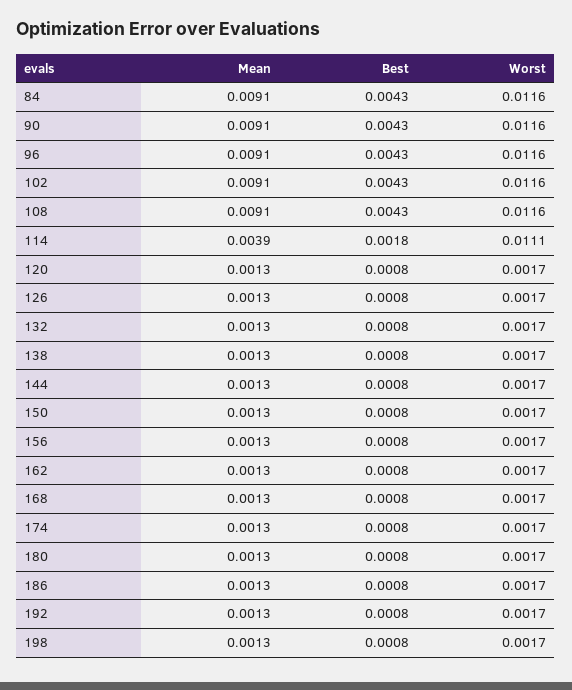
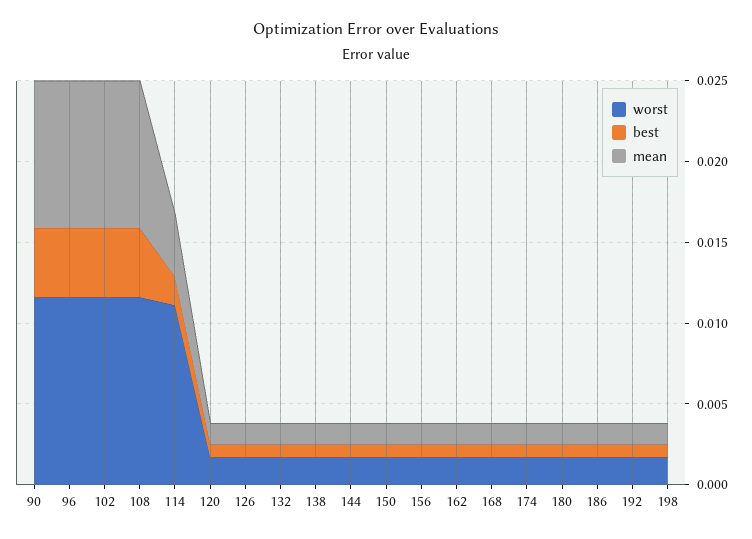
  {
    "Mean": {
-     "84": 0.0091,
      "90": 0.0091,
      "96": 0.0091,
      "102": 0.0091,
      "108": 0.0091,
      "114": 0.0039,
      "120": 0.0013,
      "126": 0.0013,
      "132": 0.0013,
      "138": 0.0013,
      "144": 0.0013,
      "150": 0.0013,
      "156": 0.0013,
      "162": 0.0013,
      "168": 0.0013,
      "174": 0.0013,
      "180": 0.0013,
      "186": 0.0013,
      "192": 0.0013,
      "198": 0.0013
    },
    "Best": {
-     "84": 0.0043,
      "90": 0.0043,
      "96": 0.0043,
      "102": 0.0043,
      "108": 0.0043,
      "114": 0.0018,
      "120": 0.0008,
      "126": 0.0008,
      "132": 0.0008,
      "138": 0.0008,
      "144": 0.0008,
      "150": 0.0008,
      "156": 0.0008,
      "162": 0.0008,
      "168": 0.0008,
      "174": 0.0008,
      "180": 0.0008,
      "186": 0.0008,
      "192": 0.0008,
      "198": 0.0008
    },
    "Worst": {
-     "84": 0.0116,
      "90": 0.0116,
      "96": 0.0116,
      "102": 0.0116,
      "108": 0.0116,
      "114": 0.0111,
      "120": 0.0017,
      "126": 0.0017,
      "132": 0.0017,
      "138": 0.0017,
      "144": 0.0017,
      "150": 0.0017,
      "156": 0.0017,
      "162": 0.0017,
      "168": 0.0017,
      "174": 0.0017,
      "180": 0.0017,
      "186": 0.0017,
      "192": 0.0017,
      "198": 0.0017
    }
  }

